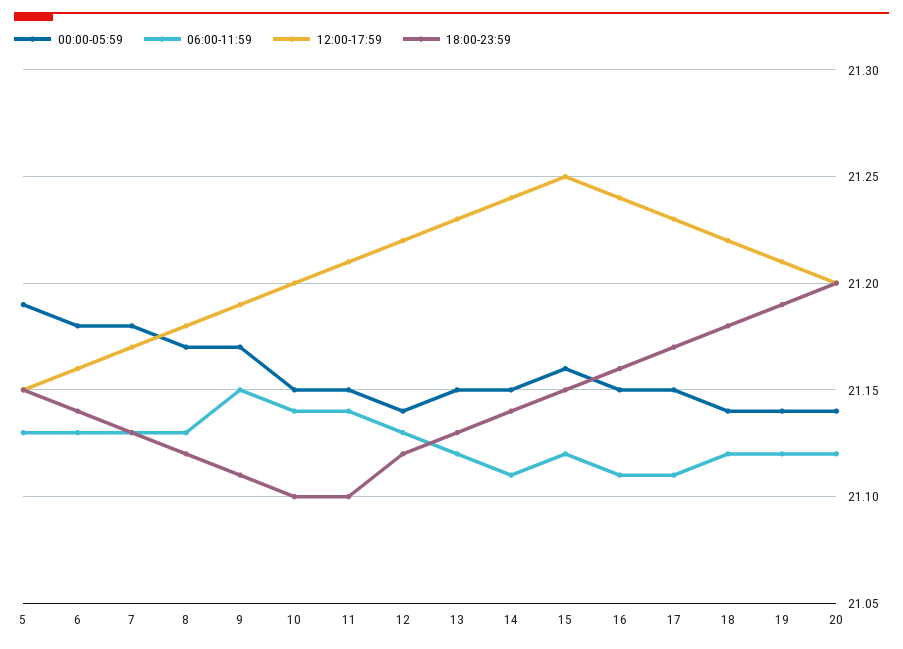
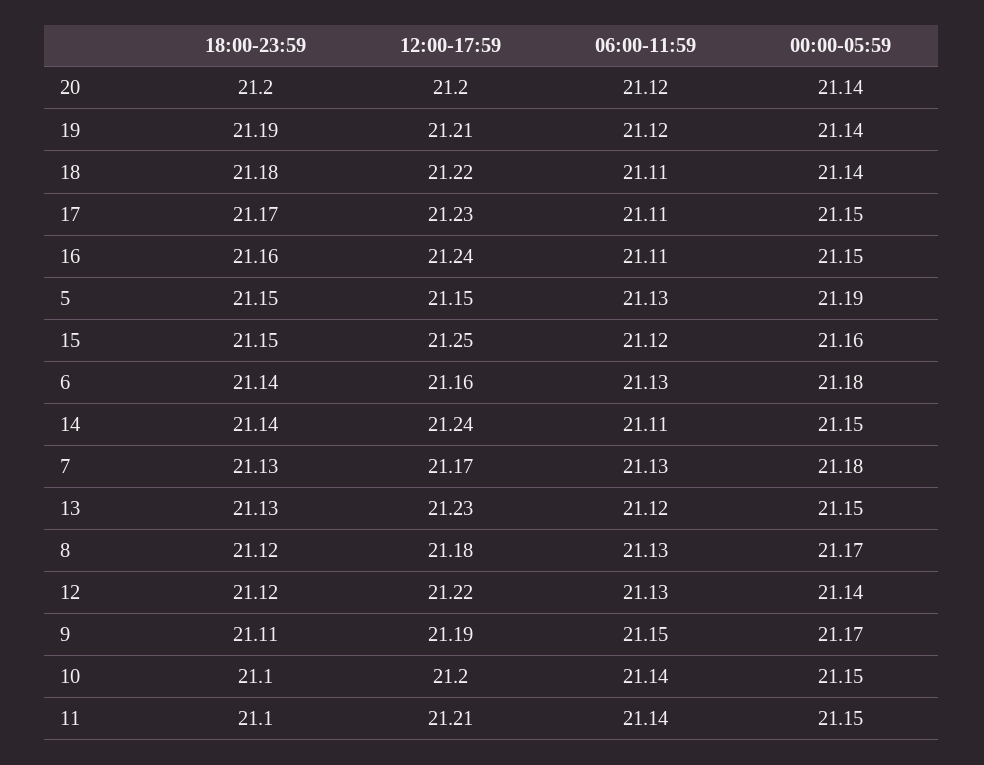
  {
    "00:00-05:59": {
      "5": 21.19,
      "6": 21.18,
      "7": 21.18,
      "8": 21.17,
      "9": 21.17,
      "10": 21.15,
      "11": 21.15,
      "12": 21.14,
      "13": 21.15,
      "14": 21.15,
      "15": 21.16,
      "16": 21.15,
      "17": 21.15,
      "18": 21.14,
      "19": 21.14,
      "20": 21.14
    },
    "06:00-11:59": {
      "5": 21.13,
      "6": 21.13,
      "7": 21.13,
      "8": 21.13,
      "9": 21.15,
      "10": 21.14,
      "11": 21.14,
      "12": 21.13,
      "13": 21.12,
      "14": 21.11,
      "15": 21.12,
      "16": 21.11,
      "17": 21.11,
-     "18": 21.12,
+     "18": 21.11,
      "19": 21.12,
      "20": 21.12
    },
    "12:00-17:59": {
      "5": 21.15,
      "6": 21.16,
      "7": 21.17,
      "8": 21.18,
      "9": 21.19,
      "10": 21.2,
      "11": 21.21,
      "12": 21.22,
      "13": 21.23,
      "14": 21.24,
      "15": 21.25,
      "16": 21.24,
      "17": 21.23,
      "18": 21.22,
      "19": 21.21,
      "20": 21.2
    },
    "18:00-23:59": {
      "5": 21.15,
      "6": 21.14,
      "7": 21.13,
      "8": 21.12,
      "9": 21.11,
      "10": 21.1,
      "11": 21.1,
      "12": 21.12,
      "13": 21.13,
      "14": 21.14,
      "15": 21.15,
      "16": 21.16,
      "17": 21.17,
      "18": 21.18,
      "19": 21.19,
      "20": 21.2
    }
  }

